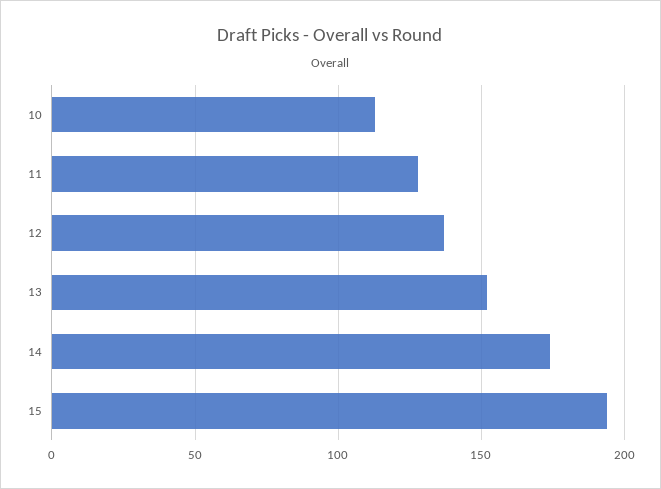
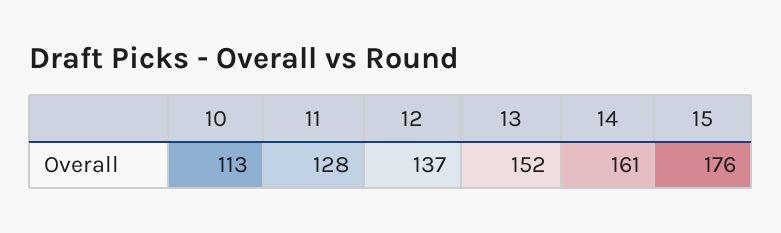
  {
    "10": 113,
    "11": 128,
    "12": 137,
    "13": 152,
-   "14": 175,
+   "14": 161,
-   "15": 195
+   "15": 176
  }

